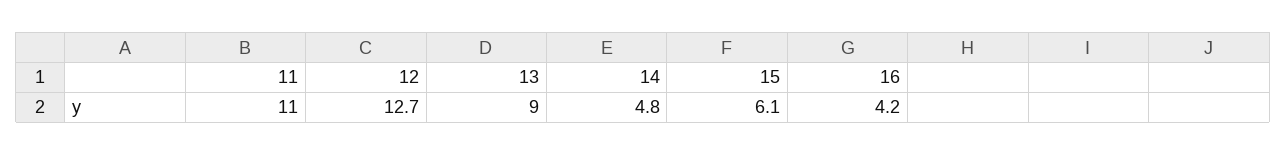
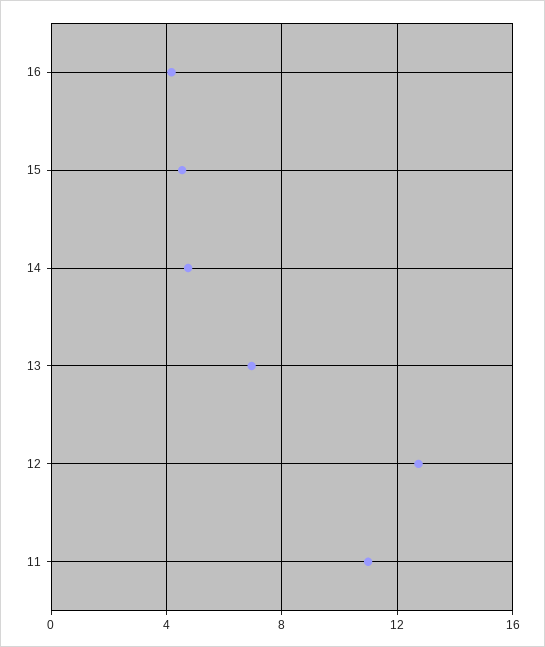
  {
    "11": 11,
    "12": 12.7,
-   "13": 9,
+   "13": 7,
    "14": 4.8,
-   "15": 6.1,
+   "15": 4.5,
    "16": 4.2
  }

